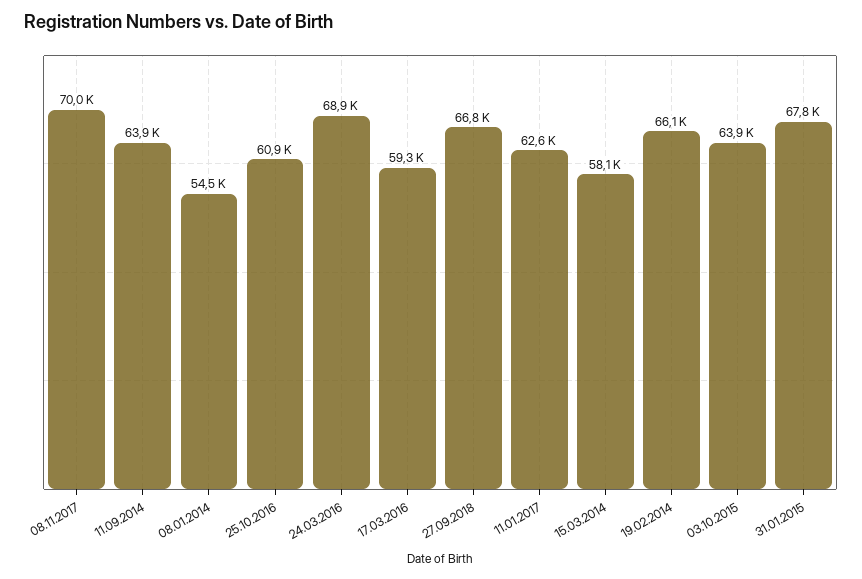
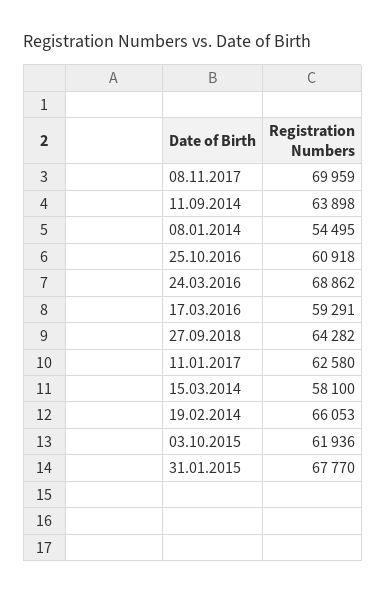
  {
    "08.11.2017": 69959,
    "11.09.2014": 63898,
    "08.01.2014": 54495,
    "25.10.2016": 60918,
    "24.03.2016": 68862,
    "17.03.2016": 59291,
-   "27.09.2018": 66800,
+   "27.09.2018": 64282,
    "11.01.2017": 62580,
    "15.03.2014": 58100,
    "19.02.2014": 66053,
-   "03.10.2015": 63900,
+   "03.10.2015": 61936,
    "31.01.2015": 67770
  }

